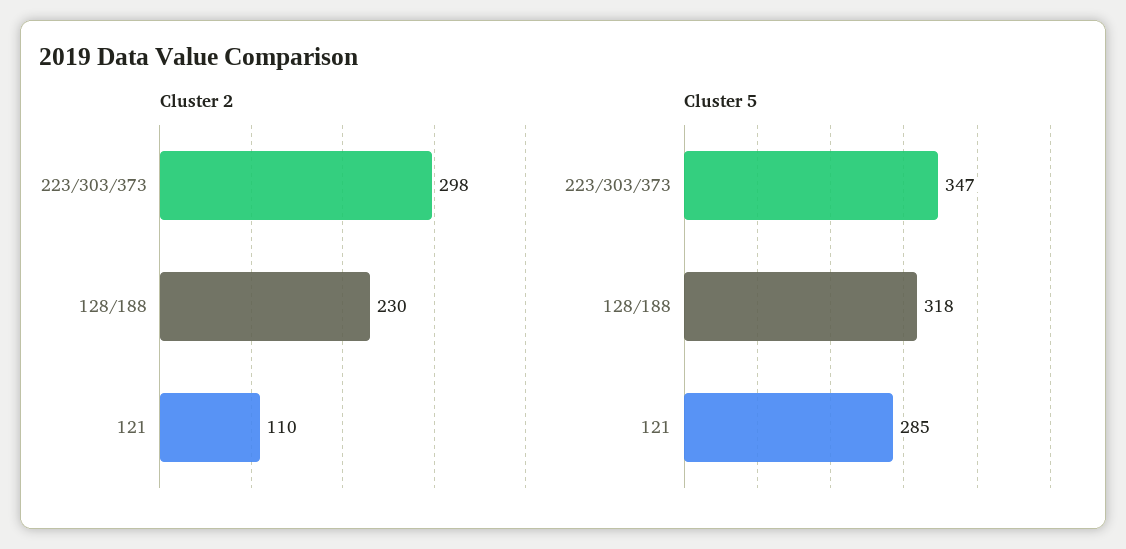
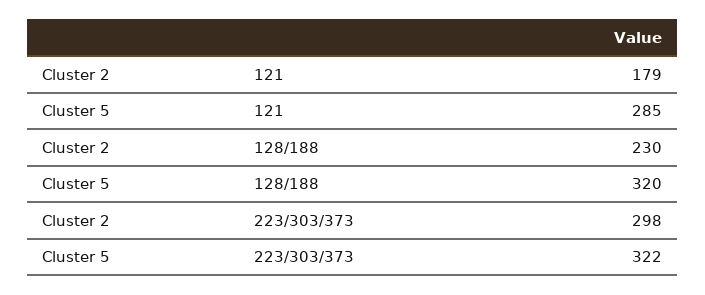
  {
    "Cluster 2": {
      "223/303/373": 298,
      "128/188": 230,
-     "121": 110
+     "121": 179
    },
    "Cluster 5": {
-     "223/303/373": 347,
+     "223/303/373": 322,
-     "128/188": 318,
+     "128/188": 320,
      "121": 285
    }
  }

